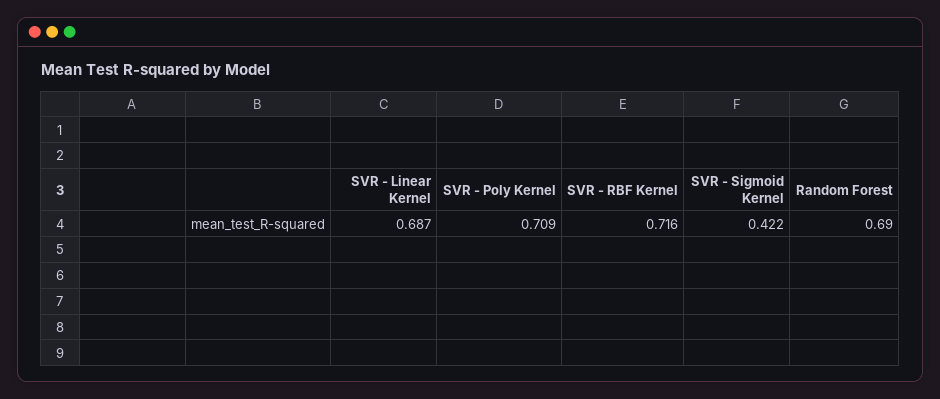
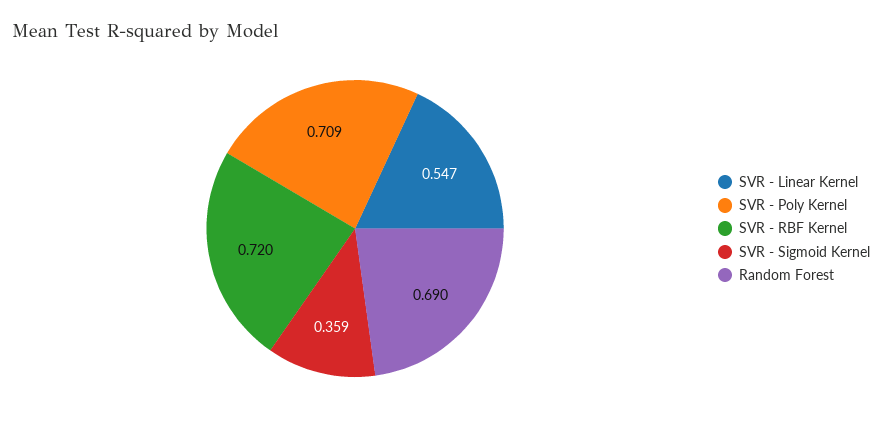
  {
-   "SVR - Linear Kernel": 0.687,
+   "SVR - Linear Kernel": 0.547,
    "SVR - Poly Kernel": 0.709,
-   "SVR - RBF Kernel": 0.716,
+   "SVR - RBF Kernel": 0.72,
-   "SVR - Sigmoid Kernel": 0.422,
+   "SVR - Sigmoid Kernel": 0.359,
    "Random Forest": 0.69
  }

